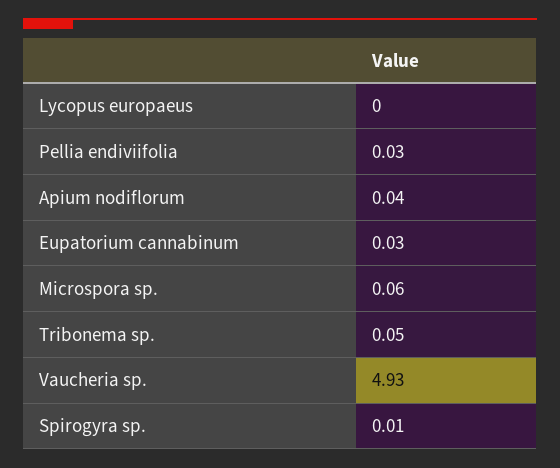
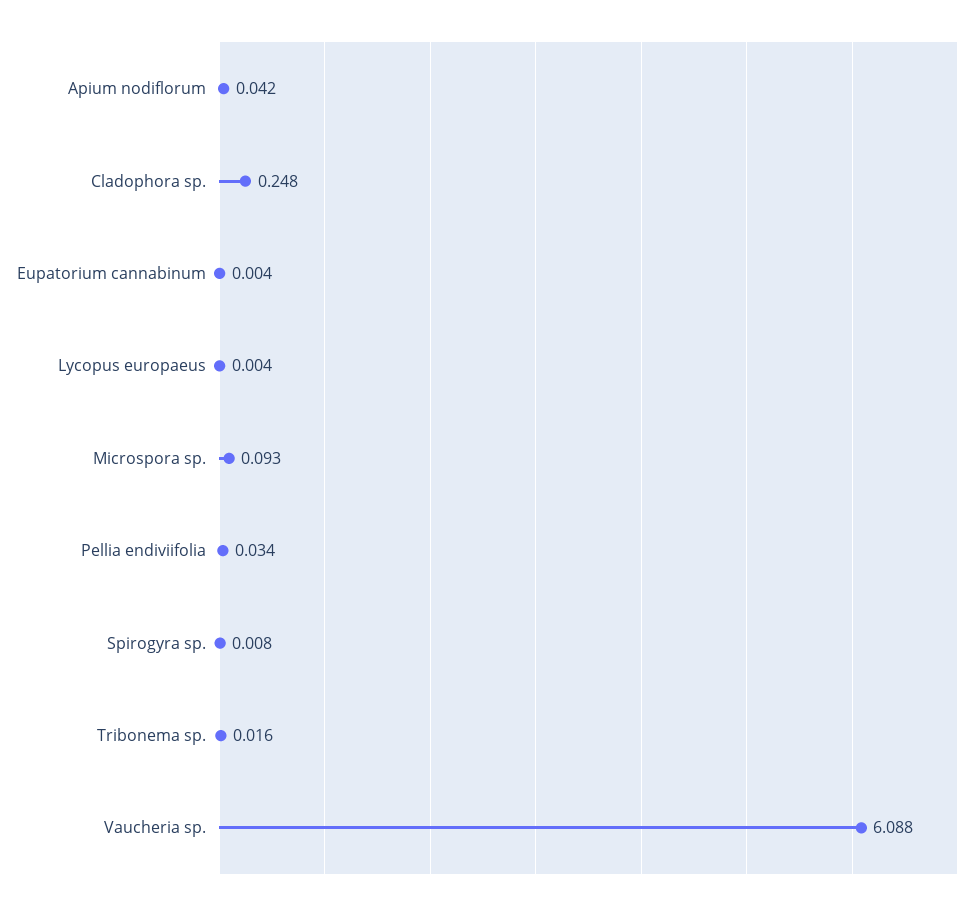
  {
    "Lycopus europaeus": 0.004,
    "Pellia endiviifolia": 0.034,
    "Apium nodiflorum": 0.042,
-   "Eupatorium cannabinum": 0.03,
+   "Eupatorium cannabinum": 0.004,
-   "Microspora sp.": 0.06,
+   "Microspora sp.": 0.093,
-   "Tribonema sp.": 0.05,
+   "Tribonema sp.": 0.016,
-   "Vaucheria sp.": 4.93,
+   "Vaucheria sp.": 6.088,
-   "Spirogyra sp.": 0.008
+   "Spirogyra sp.": 0.008,
+   "Cladophora sp.": 0.248
  }

